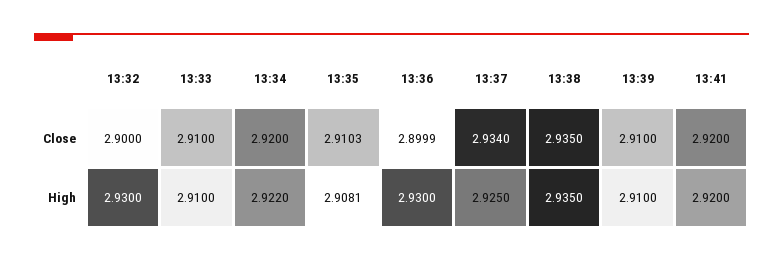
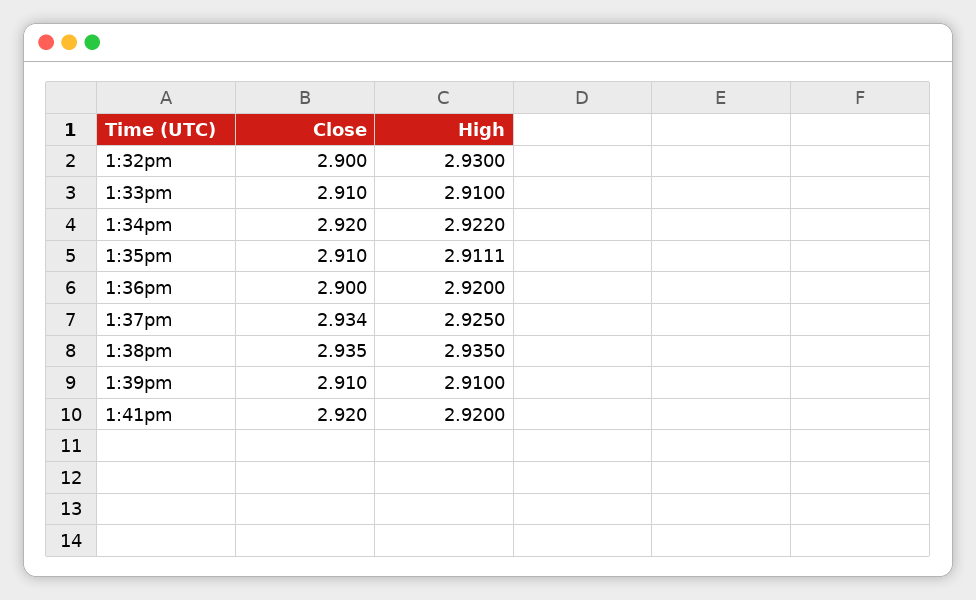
  {
    "13:32": {
      "Close": 2.9,
      "High": 2.93
    },
    "13:33": {
      "Close": 2.91,
      "High": 2.91
    },
    "13:34": {
      "Close": 2.92,
      "High": 2.922
    },
    "13:35": {
      "Close": 2.9103,
-     "High": 2.9081
+     "High": 2.9111
    },
    "13:36": {
      "Close": 2.8999,
-     "High": 2.93
+     "High": 2.92
    },
    "13:37": {
      "Close": 2.934,
      "High": 2.925
    },
    "13:38": {
      "Close": 2.935,
      "High": 2.935
    },
    "13:39": {
      "Close": 2.91,
      "High": 2.91
    },
    "13:41": {
      "Close": 2.92,
      "High": 2.92
    }
  }

